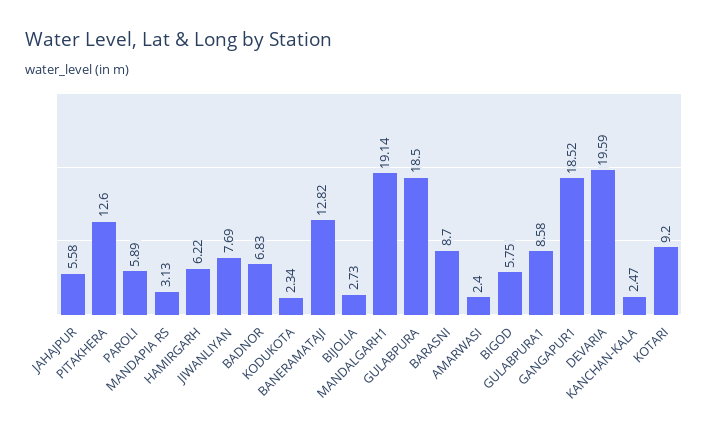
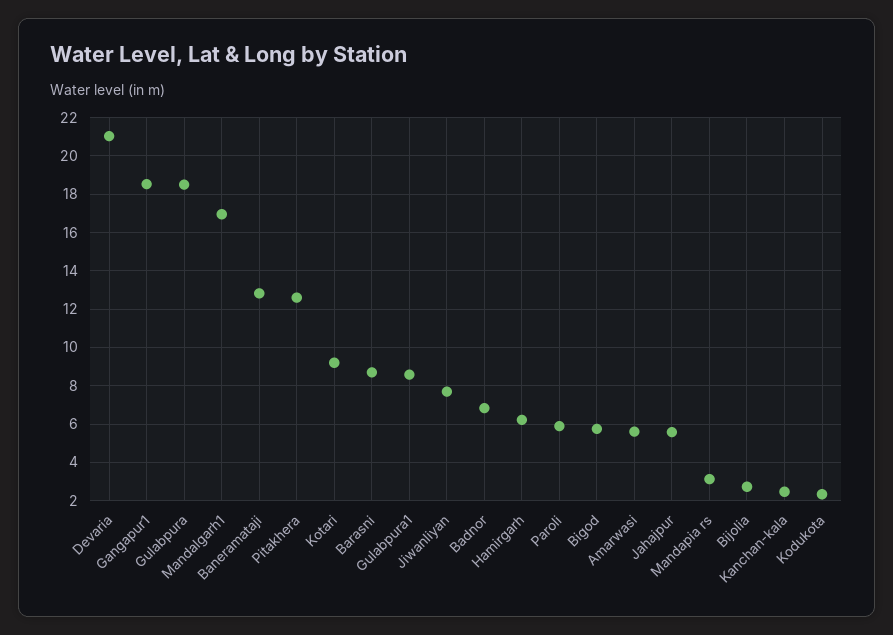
  {
    "JAHAJPUR": 5.58,
    "PITAKHERA": 12.6,
    "PAROLI": 5.89,
    "MANDAPIA RS": 3.13,
    "HAMIRGARH": 6.22,
    "JIWANLIYAN": 7.69,
    "BADNOR": 6.83,
    "KODUKOTA": 2.34,
    "BANERAMATAJI": 12.82,
    "BIJOLIA": 2.73,
-   "MANDALGARH1": 19.14,
+   "MANDALGARH1": 17,
    "GULABPURA": 18.5,
    "BARASNI": 8.7,
-   "AMARWASI": 2.4,
+   "AMARWASI": 5.5,
    "BIGOD": 5.75,
    "GULABPURA1": 8.58,
    "GANGAPUR1": 18.52,
-   "DEVARIA": 19.59,
+   "DEVARIA": 21,
    "KANCHAN-KALA": 2.47,
    "KOTARI": 9.2
  }

